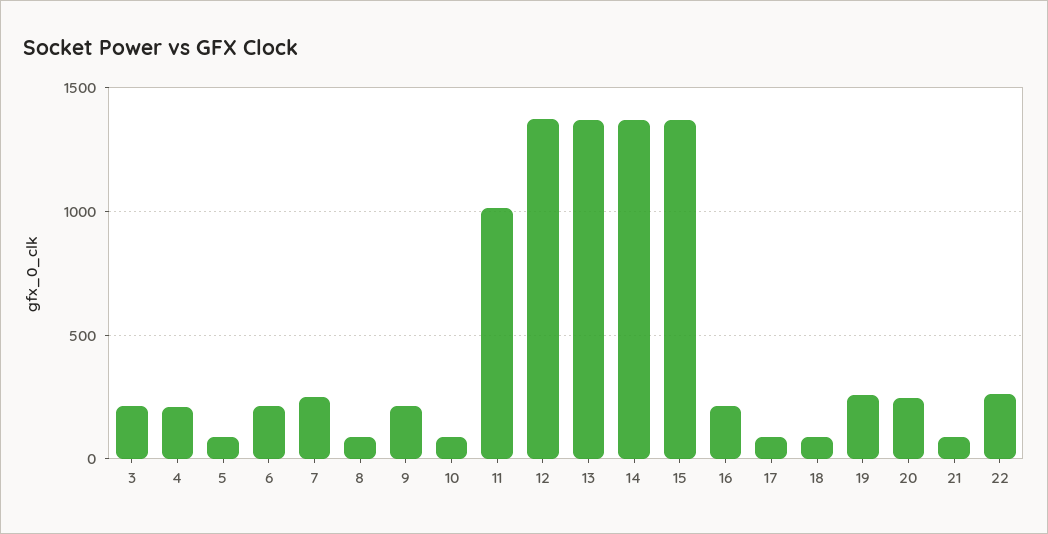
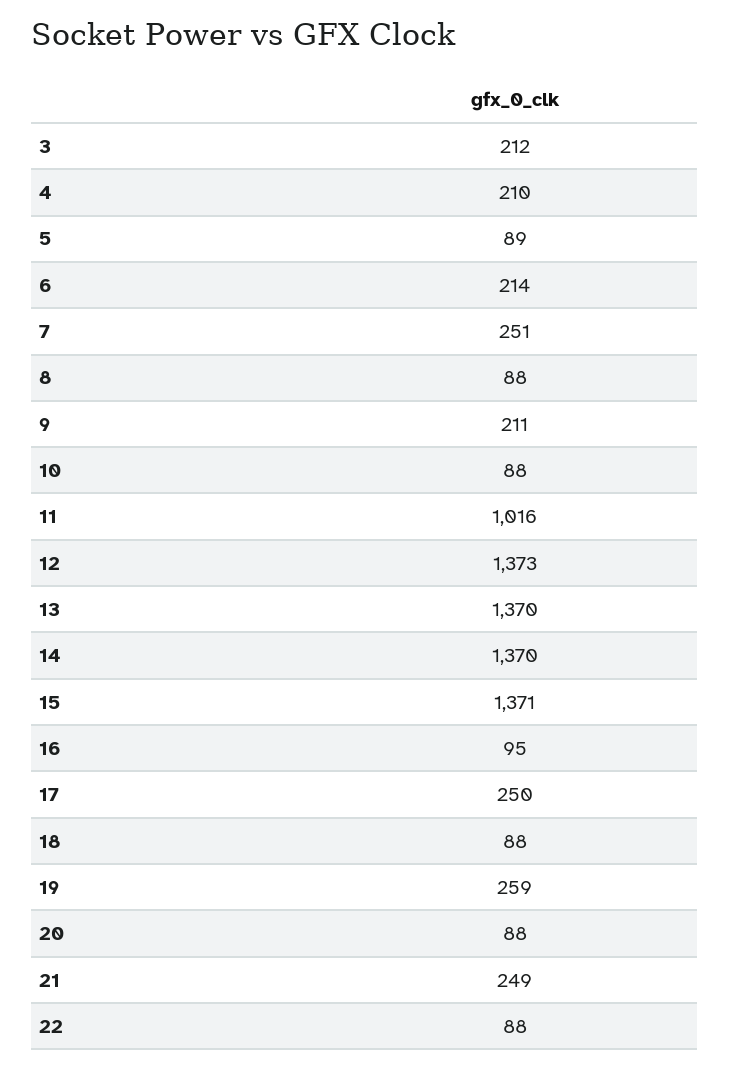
  {
    "3": 212,
    "4": 210,
    "5": 89,
    "6": 214,
    "7": 251,
    "8": 88,
    "9": 211,
    "10": 88,
    "11": 1016,
    "12": 1373,
    "13": 1370,
    "14": 1370,
    "15": 1371,
-   "16": 200,
+   "16": 95,
-   "17": 100,
+   "17": 250,
    "18": 88,
    "19": 259,
-   "20": 250,
+   "20": 88,
-   "21": 100,
+   "21": 249,
-   "22": 250
+   "22": 88
  }

